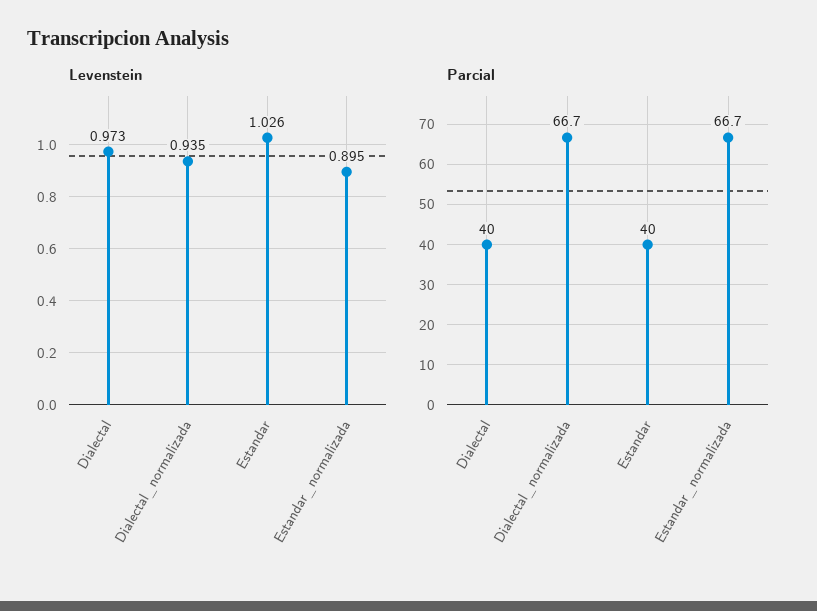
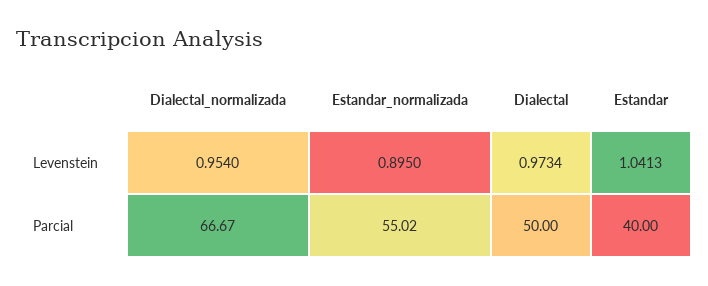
  {
    "Levenstein": {
      "Dialectal": 0.9734,
-     "Dialectal_normalizada": 0.935,
+     "Dialectal_normalizada": 0.954,
-     "Estandar": 1.026,
+     "Estandar": 1.0413,
      "Estandar_normalizada": 0.895
    },
    "Parcial": {
-     "Dialectal": 40,
+     "Dialectal": 50,
      "Dialectal_normalizada": 66.67,
      "Estandar": 40,
-     "Estandar_normalizada": 66.7
+     "Estandar_normalizada": 55.02
    }
  }

